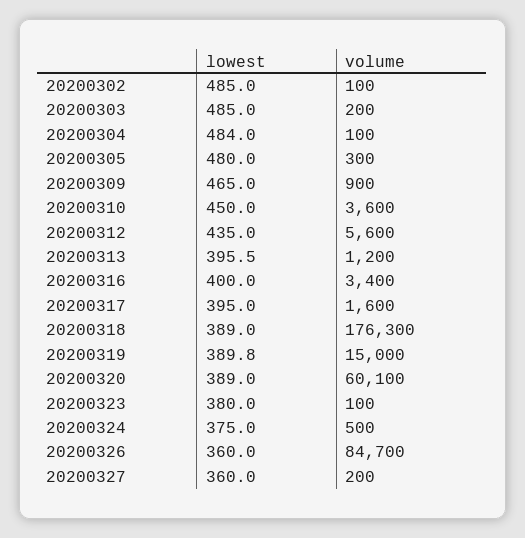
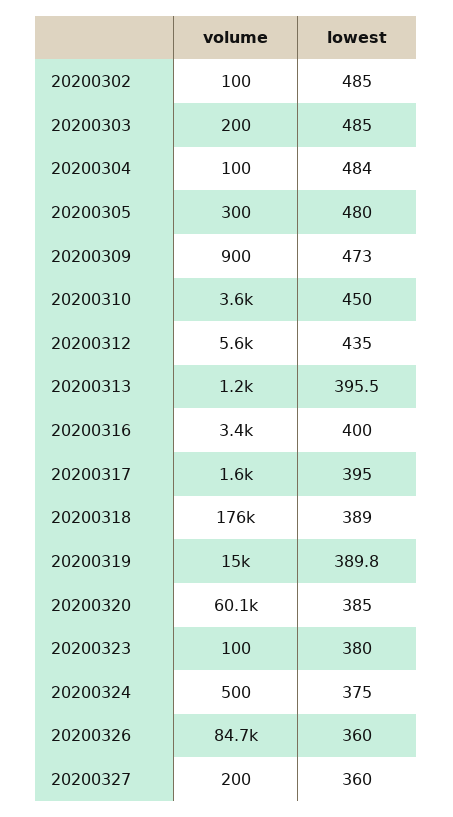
  {
    "lowest": {
      "20200302": 485,
      "20200303": 485,
      "20200304": 484,
      "20200305": 480,
-     "20200309": 465,
+     "20200309": 473,
      "20200310": 450,
      "20200312": 435,
      "20200313": 395.5,
      "20200316": 400,
      "20200317": 395,
      "20200318": 389,
      "20200319": 389.8,
-     "20200320": 389,
+     "20200320": 385,
      "20200323": 380,
      "20200324": 375,
      "20200326": 360,
      "20200327": 360
    },
    "volume": {
      "20200302": 100,
      "20200303": 200,
      "20200304": 100,
      "20200305": 300,
      "20200309": 900,
      "20200310": 3600,
      "20200312": 5600,
      "20200313": 1200,
      "20200316": 3400,
      "20200317": 1600,
      "20200318": 176300,
      "20200319": 15000,
      "20200320": 60100,
      "20200323": 100,
      "20200324": 500,
      "20200326": 84700,
      "20200327": 200
    }
  }

